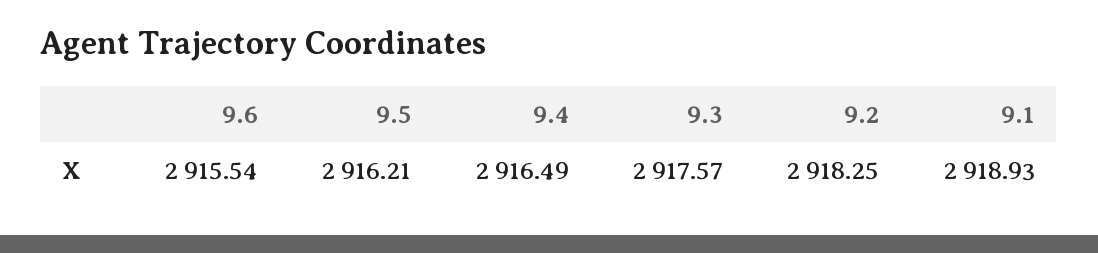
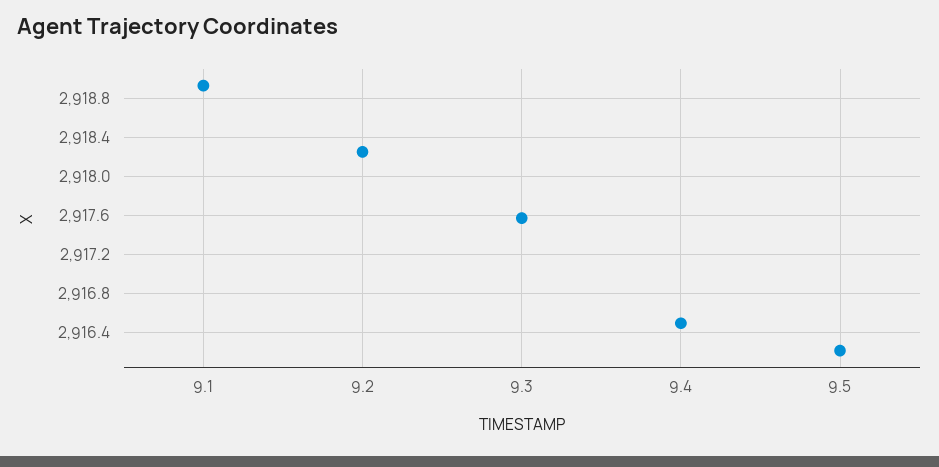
  {
-   "9.6": 2915.54,
    "9.5": 2916.21,
    "9.4": 2916.49,
    "9.3": 2917.57,
    "9.2": 2918.25,
    "9.1": 2918.93
  }

